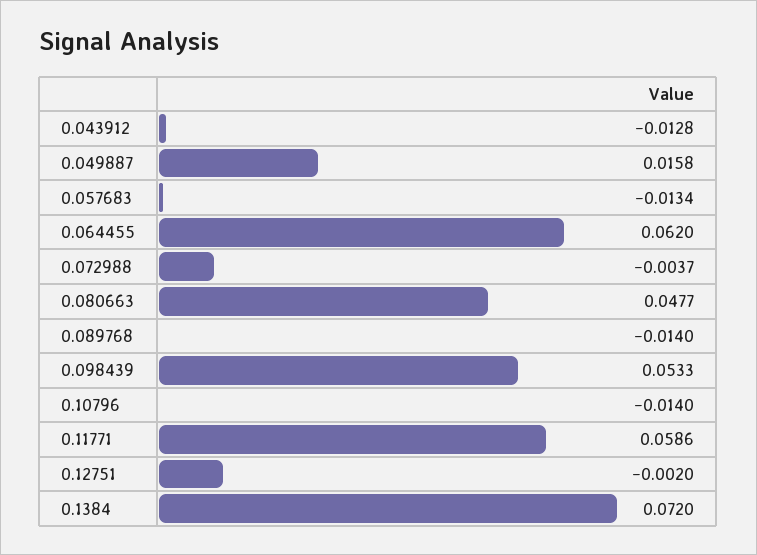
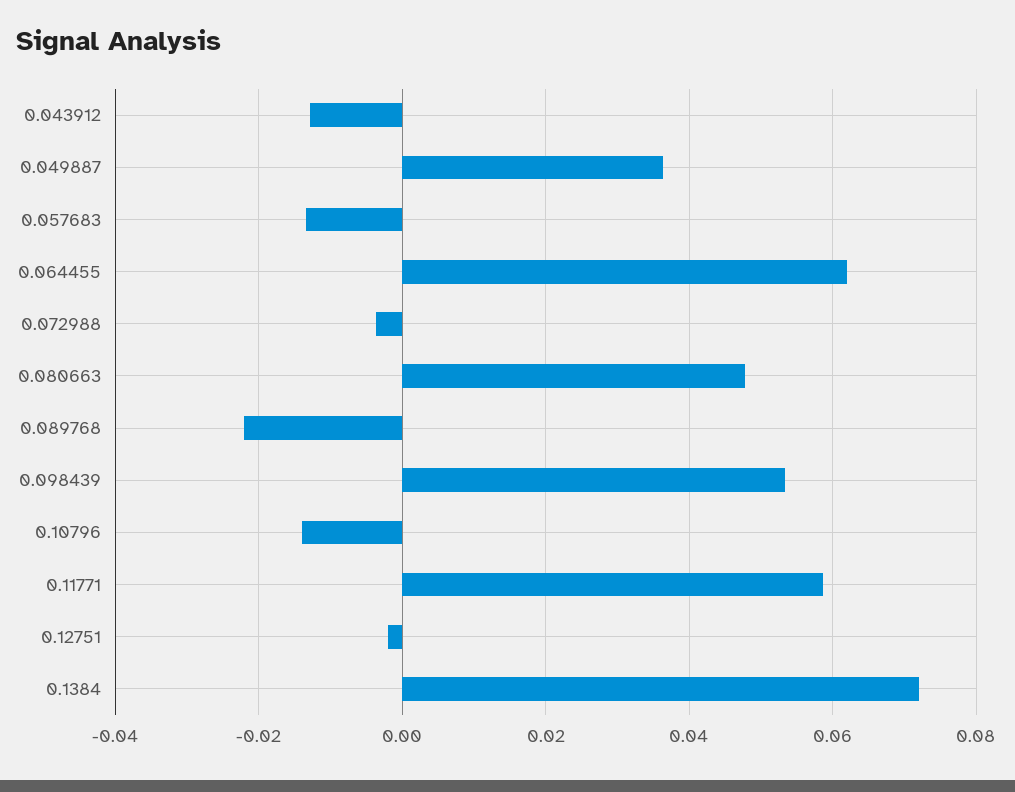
  {
    "0.043912": -0.0128,
-   "0.049887": 0.0158,
+   "0.049887": 0.036,
    "0.057683": -0.0134,
    "0.064455": 0.062,
    "0.072988": -0.0037,
    "0.080663": 0.0477,
-   "0.089768": -0.014,
+   "0.089768": -0.022,
    "0.098439": 0.0533,
    "0.10796": -0.014,
    "0.11771": 0.0586,
    "0.12751": -0.002,
    "0.1384": 0.072
  }

